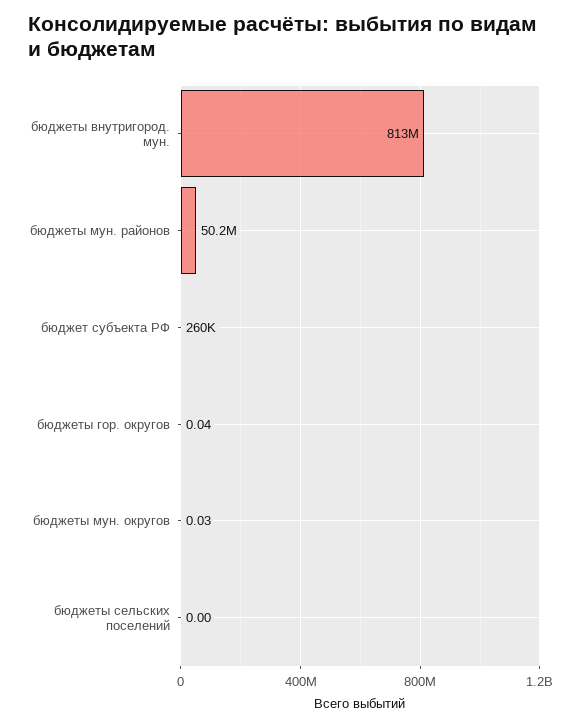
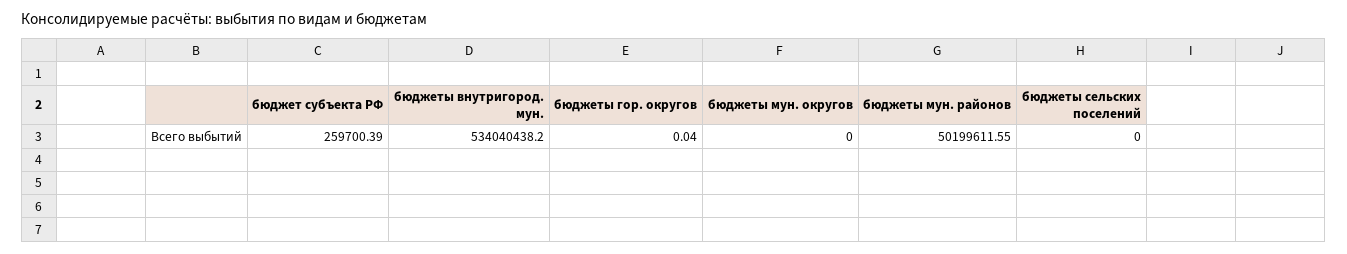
  {
-   "бюджеты внутригород. мун.": 813000000,
+   "бюджеты внутригород. мун.": 534040438.2,
    "бюджеты мун. районов": 50199611.55,
    "бюджет субъекта РФ": 259700.39,
    "бюджеты гор. округов": 0.04,
-   "бюджеты мун. округов": 0.03,
+   "бюджеты мун. округов": 0,
    "бюджеты сельских поселений": 0
  }

